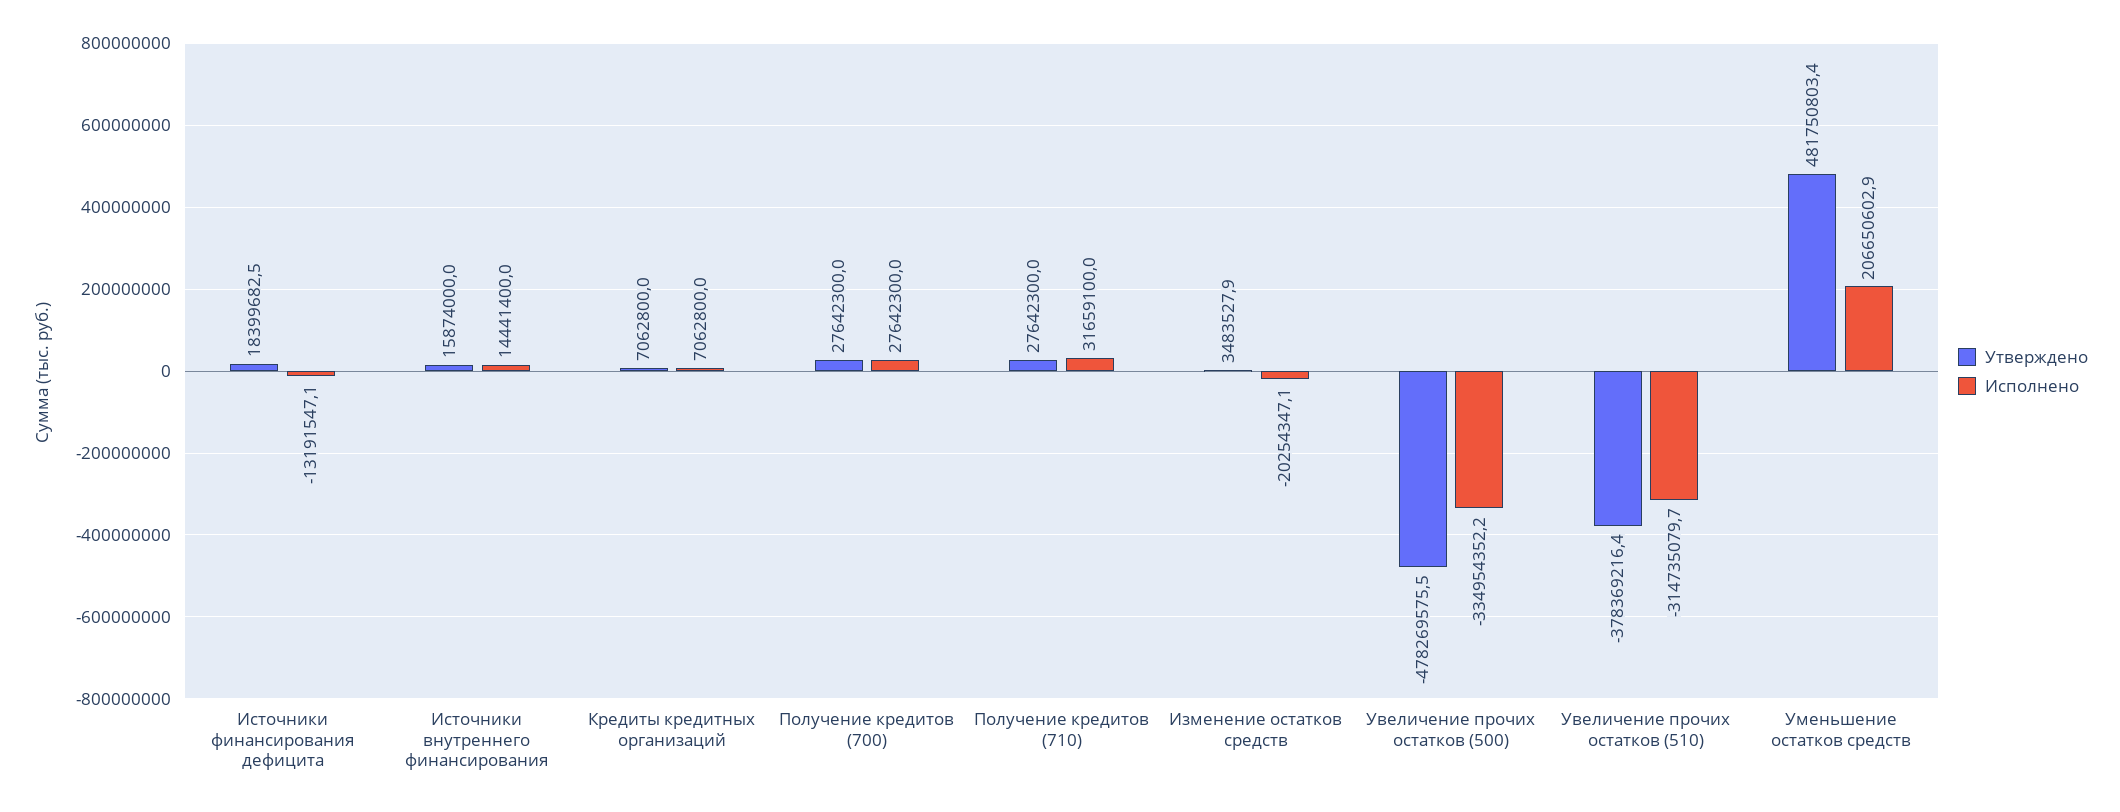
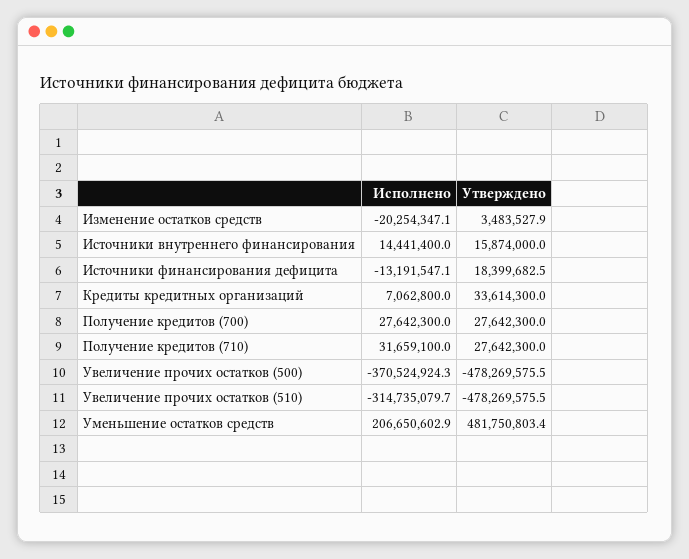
  {
    "Утверждено": {
      "Источники финансирования дефицита": 18399682.5,
      "Источники внутреннего финансирования": 15874000,
-     "Кредиты кредитных организаций": 7062800,
+     "Кредиты кредитных организаций": 33614300,
      "Получение кредитов (700)": 27642300,
      "Получение кредитов (710)": 27642300,
      "Изменение остатков средств": 3483527.9,
      "Увеличение прочих остатков (500)": -478269575.5,
-     "Увеличение прочих остатков (510)": -378369216.4,
+     "Увеличение прочих остатков (510)": -478269575.5,
      "Уменьшение остатков средств": 481750803.4
    },
    "Исполнено": {
      "Источники финансирования дефицита": -13191547.1,
      "Источники внутреннего финансирования": 14441400,
      "Кредиты кредитных организаций": 7062800,
      "Получение кредитов (700)": 27642300,
      "Получение кредитов (710)": 31659100,
      "Изменение остатков средств": -20254347.1,
-     "Увеличение прочих остатков (500)": -334954352.2,
+     "Увеличение прочих остатков (500)": -370524924.3,
      "Увеличение прочих остатков (510)": -314735079.7,
      "Уменьшение остатков средств": 206650602.9
    }
  }

